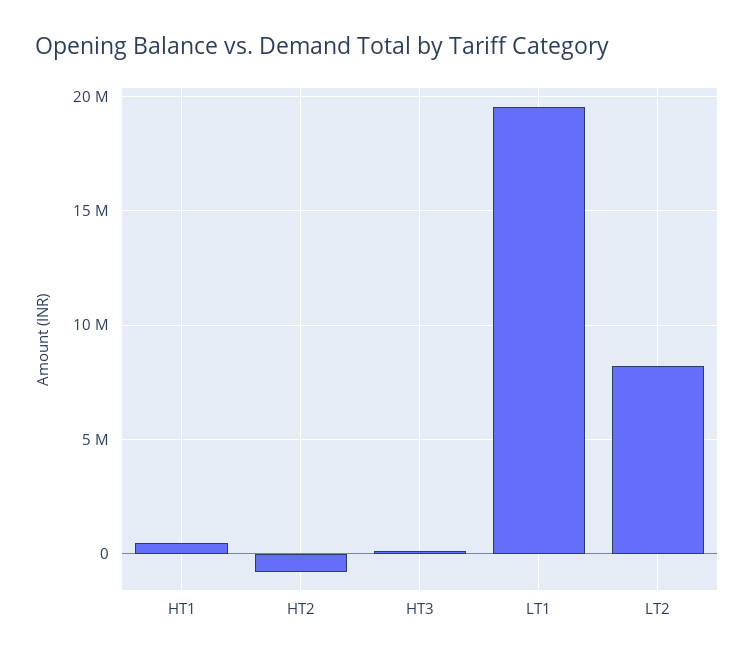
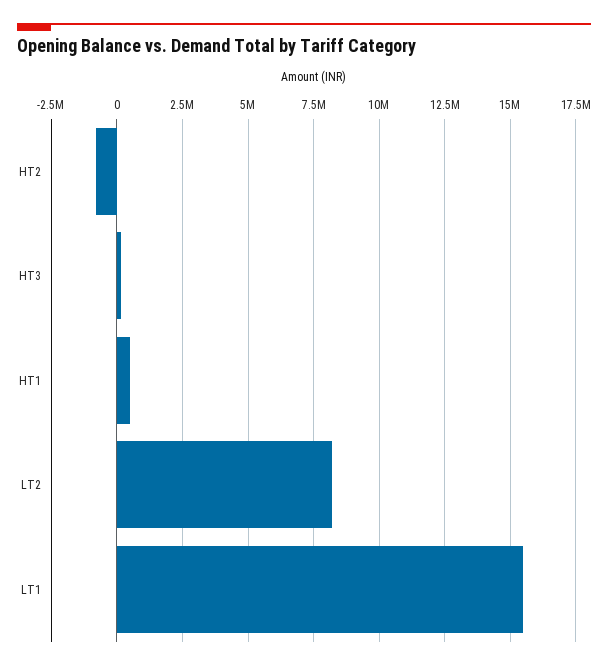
  {
    "HT1": 500000,
    "HT2": -750000,
    "HT3": 250000,
-   "LT1": 19500000,
+   "LT1": 15500000,
    "LT2": 8250000
  }

